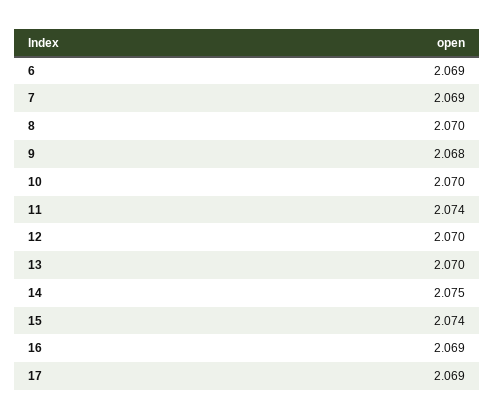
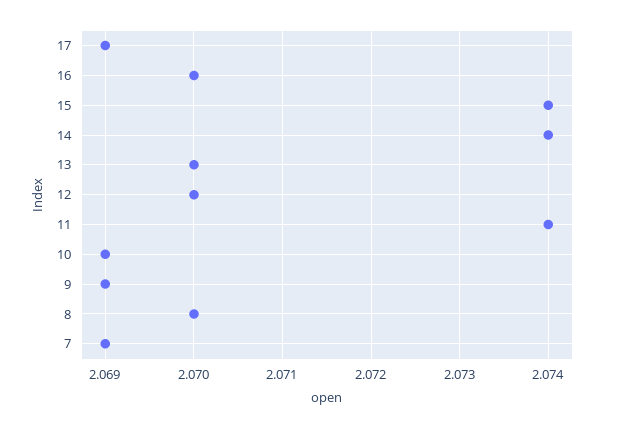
  {
-   "6": 2.069,
    "7": 2.069,
    "8": 2.07,
-   "9": 2.068,
+   "9": 2.069,
-   "10": 2.07,
+   "10": 2.069,
    "11": 2.074,
    "12": 2.07,
    "13": 2.07,
-   "14": 2.075,
+   "14": 2.074,
    "15": 2.074,
-   "16": 2.069,
+   "16": 2.07,
    "17": 2.069
  }

